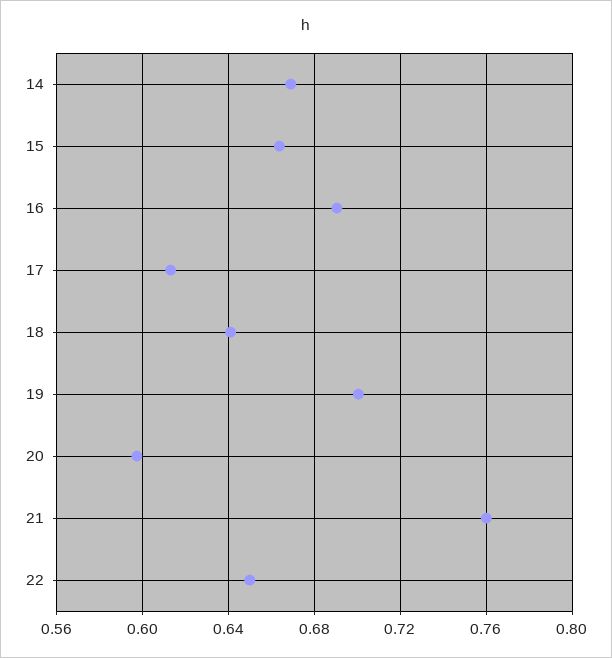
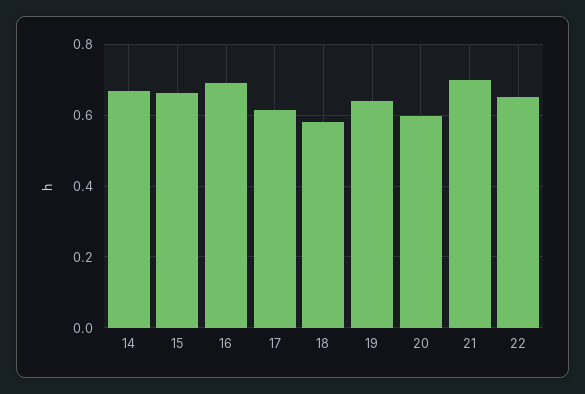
  {
    "14": 0.67,
    "15": 0.665,
    "16": 0.69,
    "17": 0.615,
-   "18": 0.64,
+   "18": 0.58,
-   "19": 0.7,
+   "19": 0.64,
    "20": 0.595,
-   "21": 0.76,
+   "21": 0.7,
    "22": 0.65
  }

